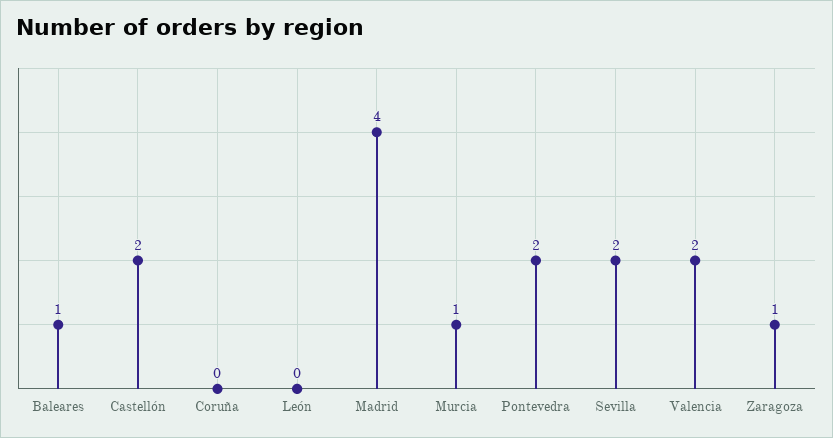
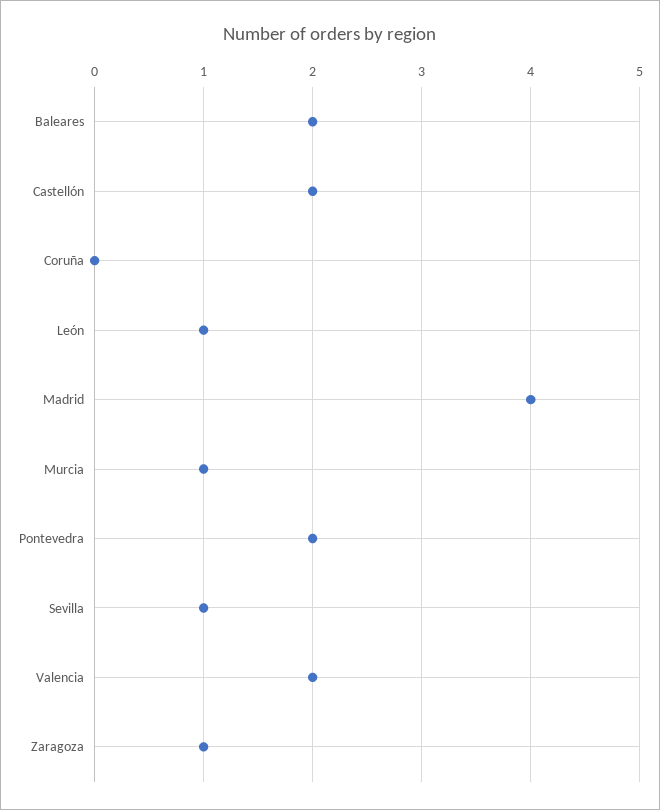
  {
-   "Baleares": 1,
+   "Baleares": 2,
    "Castellón": 2,
    "Coruña": 0,
-   "León": 0,
+   "León": 1,
    "Madrid": 4,
    "Murcia": 1,
    "Pontevedra": 2,
-   "Sevilla": 2,
+   "Sevilla": 1,
    "Valencia": 2,
    "Zaragoza": 1
  }

